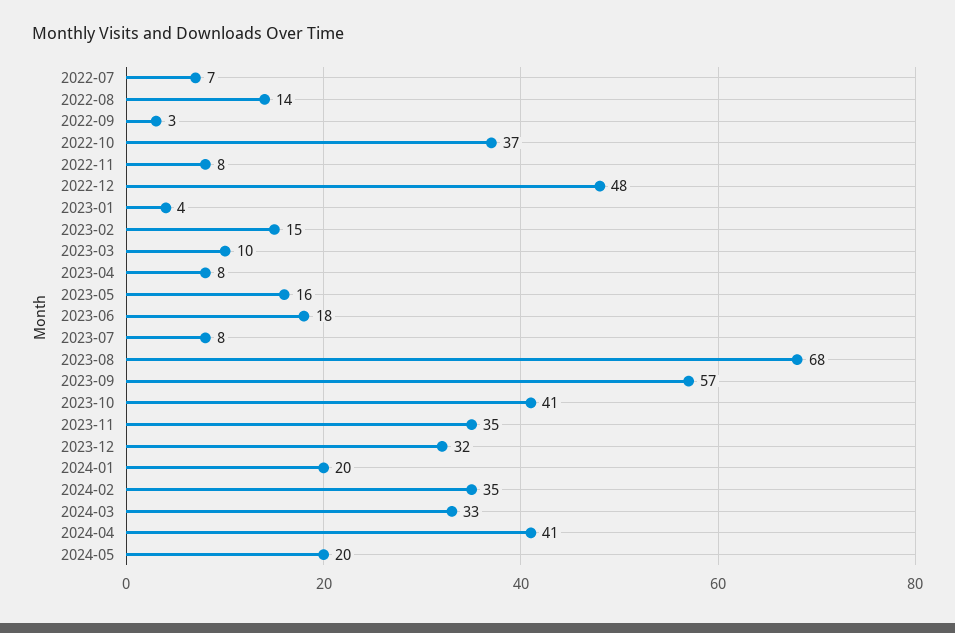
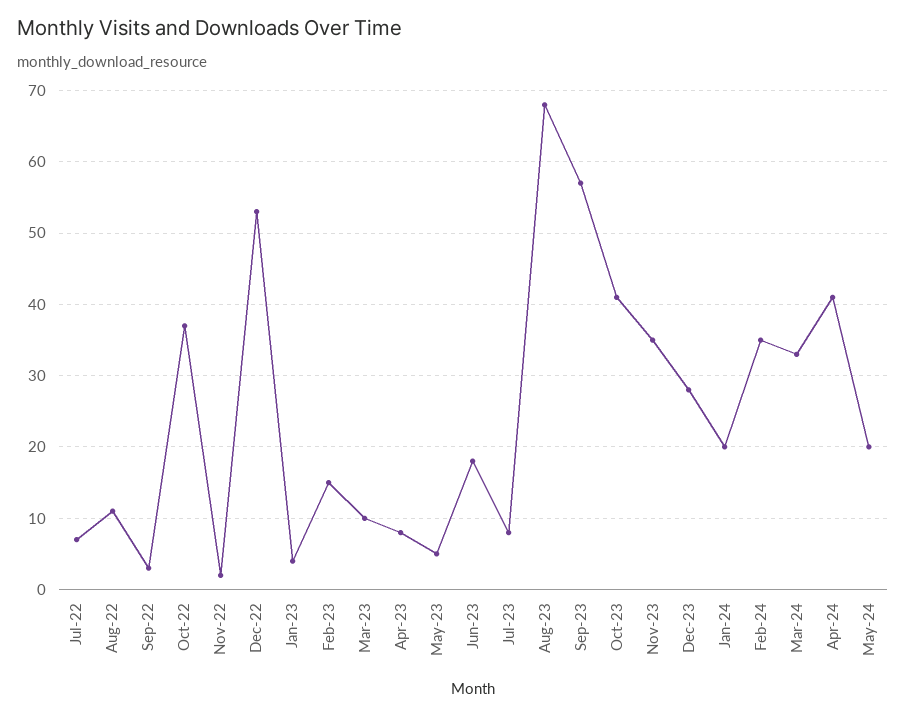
  {
    "2022-07": 7,
-   "2022-08": 14,
+   "2022-08": 11,
    "2022-09": 3,
    "2022-10": 37,
-   "2022-11": 8,
+   "2022-11": 2,
-   "2022-12": 48,
+   "2022-12": 53,
    "2023-01": 4,
    "2023-02": 15,
    "2023-03": 10,
    "2023-04": 8,
-   "2023-05": 16,
+   "2023-05": 5,
    "2023-06": 18,
    "2023-07": 8,
    "2023-08": 68,
    "2023-09": 57,
    "2023-10": 41,
    "2023-11": 35,
-   "2023-12": 32,
+   "2023-12": 28,
    "2024-01": 20,
    "2024-02": 35,
    "2024-03": 33,
    "2024-04": 41,
    "2024-05": 20
  }

